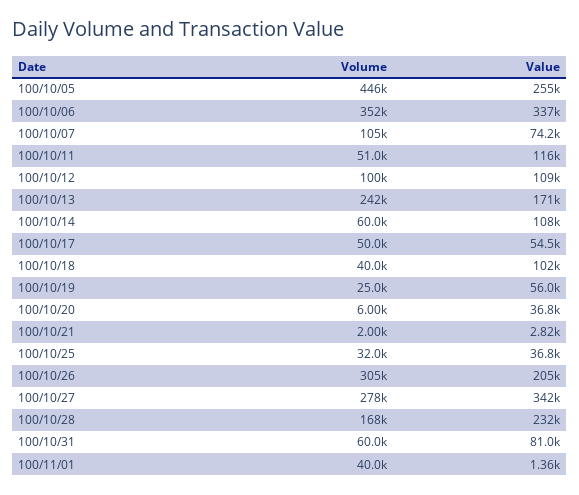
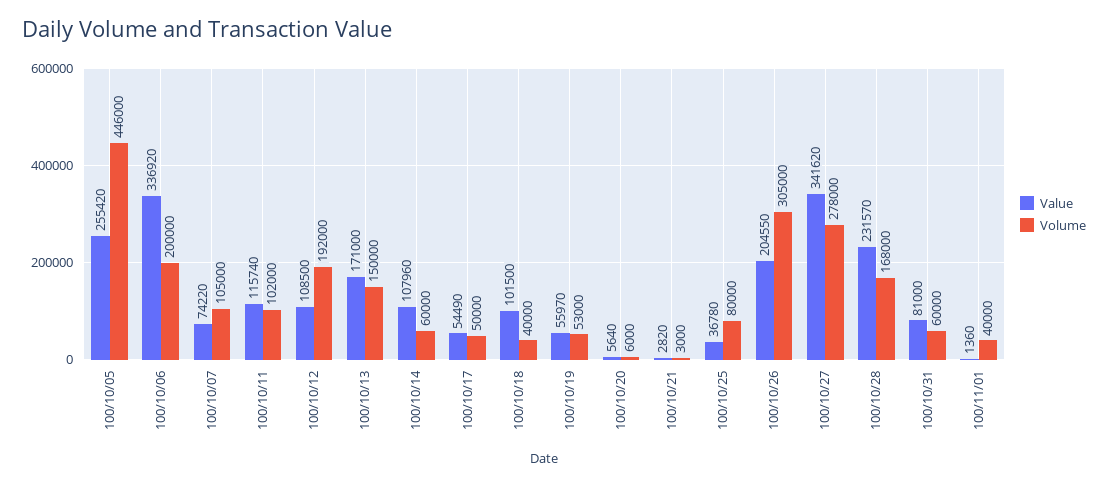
  {
    "Volume": {
      "100/10/05": 446000,
-     "100/10/06": 352000,
+     "100/10/06": 200000,
      "100/10/07": 105000,
-     "100/10/11": 51000,
+     "100/10/11": 102000,
-     "100/10/12": 100000,
+     "100/10/12": 192000,
-     "100/10/13": 242000,
+     "100/10/13": 150000,
      "100/10/14": 60000,
      "100/10/17": 50000,
      "100/10/18": 40000,
-     "100/10/19": 25000,
+     "100/10/19": 53000,
      "100/10/20": 6000,
-     "100/10/21": 2000,
+     "100/10/21": 3000,
-     "100/10/25": 32000,
+     "100/10/25": 80000,
      "100/10/26": 305000,
      "100/10/27": 278000,
      "100/10/28": 168000,
      "100/10/31": 60000,
      "100/11/01": 40000
    },
    "Value": {
      "100/10/05": 255420,
      "100/10/06": 336920,
      "100/10/07": 74220,
      "100/10/11": 115740,
      "100/10/12": 108500,
      "100/10/13": 171000,
      "100/10/14": 107960,
      "100/10/17": 54490,
      "100/10/18": 101500,
      "100/10/19": 55970,
-     "100/10/20": 36800,
+     "100/10/20": 5640,
      "100/10/21": 2820,
      "100/10/25": 36780,
      "100/10/26": 204550,
      "100/10/27": 341620,
      "100/10/28": 231570,
      "100/10/31": 81000,
      "100/11/01": 1360
    }
  }

